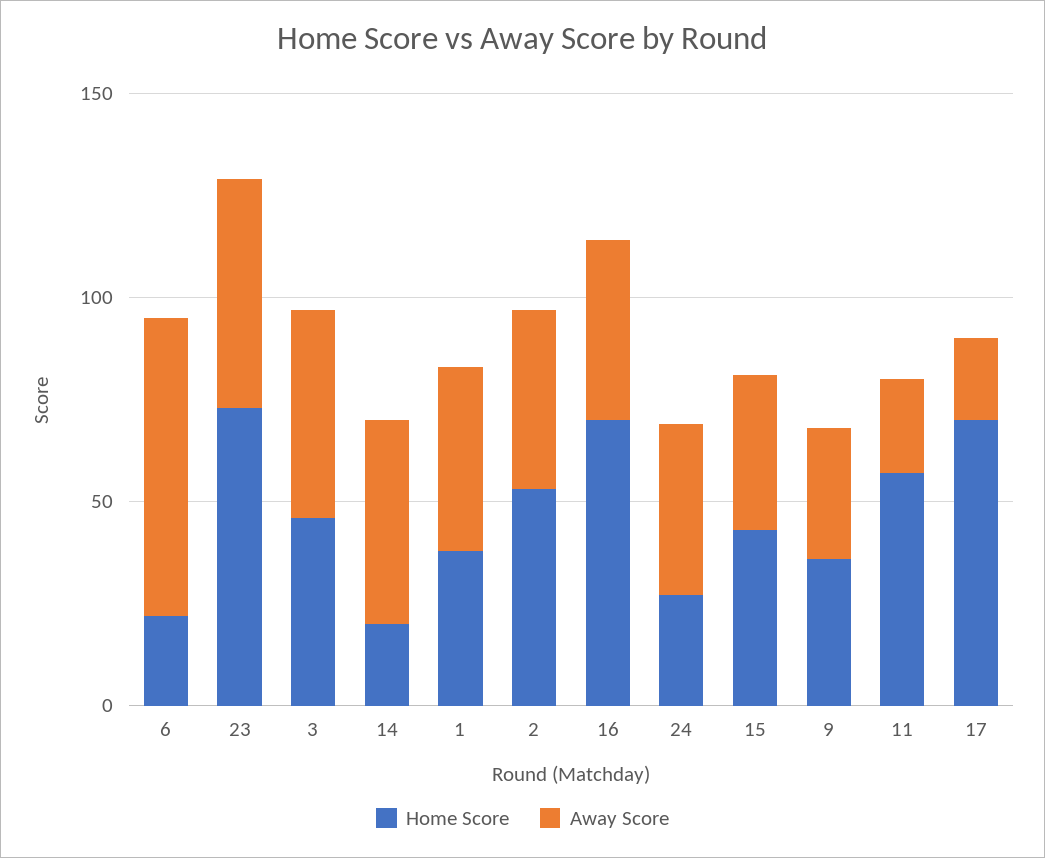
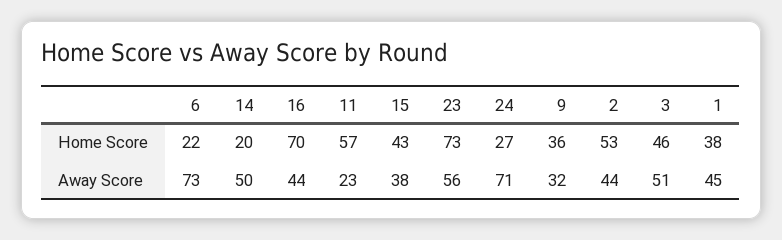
  {
    "Home Score": {
      "6": 22,
      "23": 73,
      "3": 46,
      "14": 20,
      "1": 38,
      "2": 53,
      "16": 70,
      "24": 27,
      "15": 43,
      "9": 36,
-     "11": 57,
+     "11": 57
-     "17": 70
    },
    "Away Score": {
      "6": 73,
      "23": 56,
      "3": 51,
      "14": 50,
      "1": 45,
      "2": 44,
      "16": 44,
-     "24": 40,
+     "24": 71,
      "15": 38,
      "9": 32,
-     "11": 23,
+     "11": 23
-     "17": 20
    }
  }

